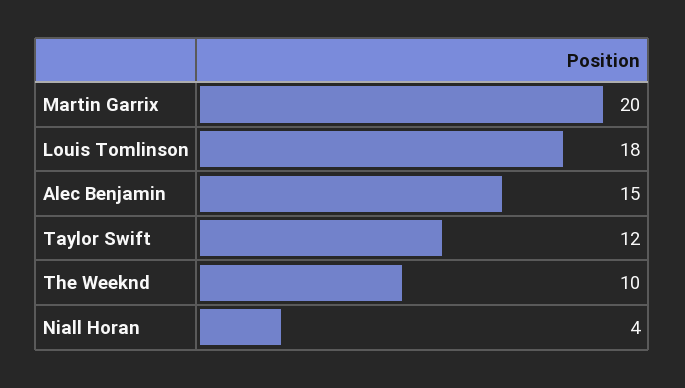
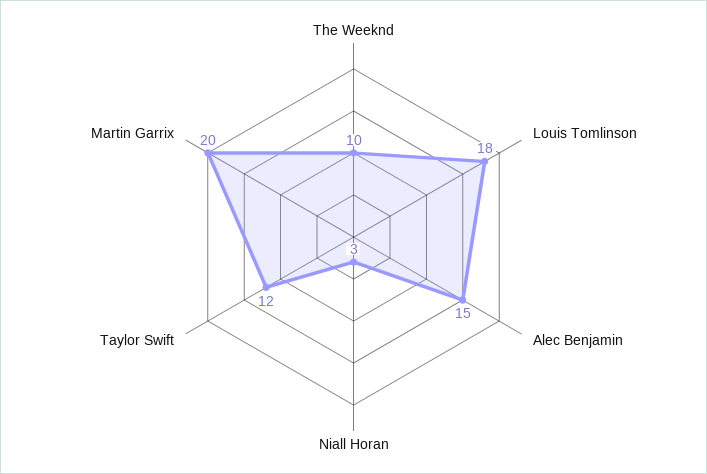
  {
    "Martin Garrix": 20,
    "Louis Tomlinson": 18,
    "Alec Benjamin": 15,
    "Taylor Swift": 12,
    "The Weeknd": 10,
-   "Niall Horan": 4
+   "Niall Horan": 3
  }

